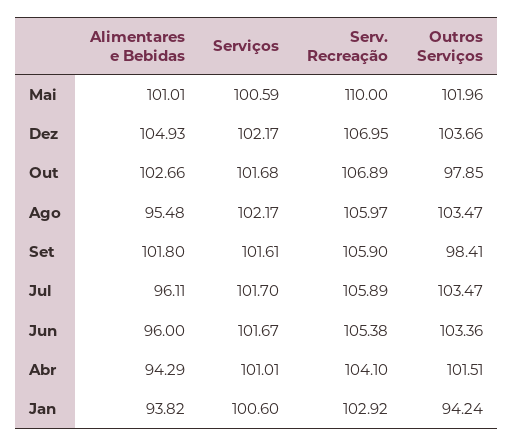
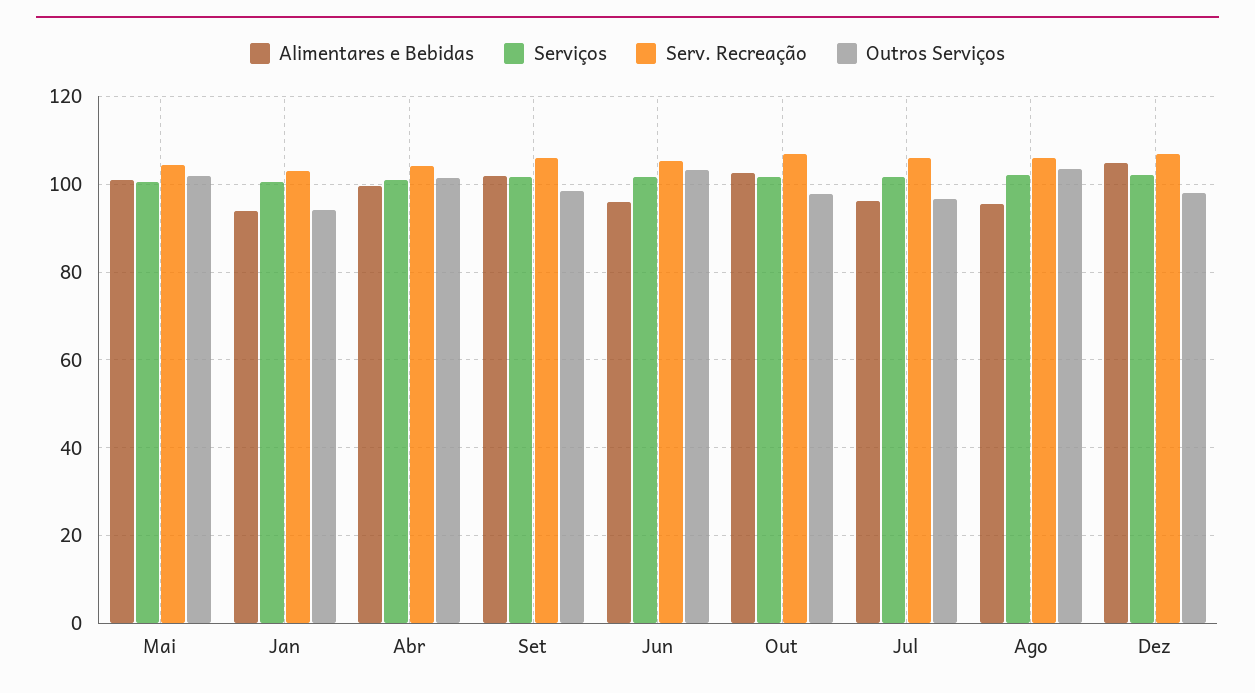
  {
    "Alimentares e Bebidas": {
      "Mai": 101.01,
      "Dez": 104.93,
      "Out": 102.66,
      "Ago": 95.48,
      "Set": 101.8,
      "Jul": 96.11,
      "Jun": 96,
-     "Abr": 94.29,
+     "Abr": 100,
      "Jan": 93.82
    },
    "Serviços": {
      "Mai": 100.59,
      "Dez": 102.17,
      "Out": 101.68,
      "Ago": 102.17,
      "Set": 101.61,
      "Jul": 101.7,
      "Jun": 101.67,
      "Abr": 101.01,
      "Jan": 100.6
    },
    "Serv. Recreação": {
-     "Mai": 110,
+     "Mai": 104,
      "Dez": 106.95,
      "Out": 106.89,
      "Ago": 105.97,
      "Set": 105.9,
      "Jul": 105.89,
      "Jun": 105.38,
      "Abr": 104.1,
      "Jan": 102.92
    },
    "Outros Serviços": {
      "Mai": 101.96,
-     "Dez": 103.66,
+     "Dez": 98,
      "Out": 97.85,
      "Ago": 103.47,
      "Set": 98.41,
-     "Jul": 103.47,
+     "Jul": 96,
      "Jun": 103.36,
      "Abr": 101.51,
      "Jan": 94.24
    }
  }

